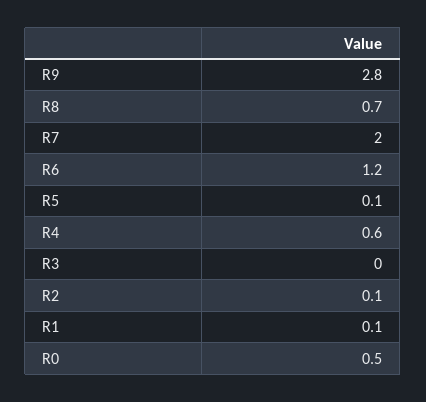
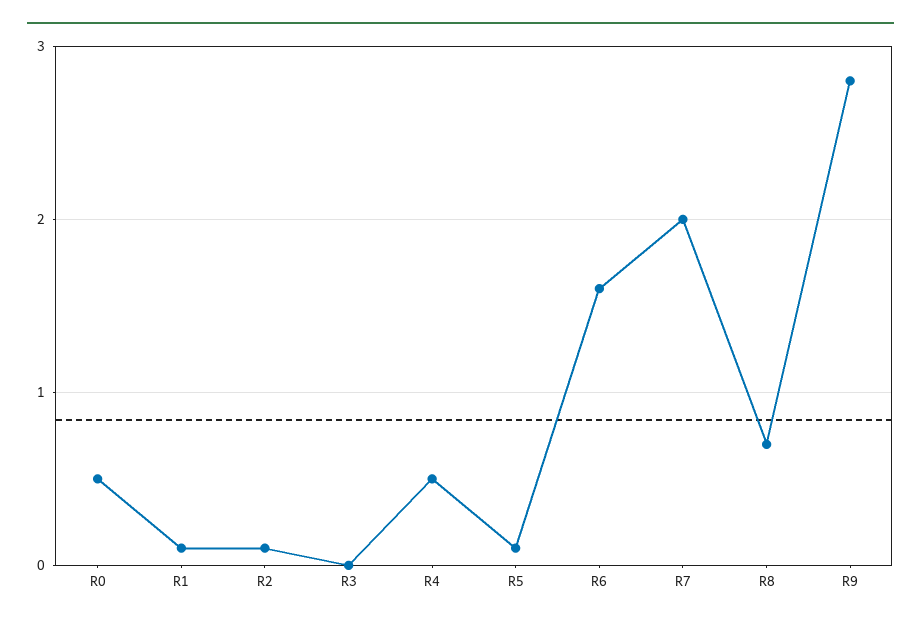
  {
    "R9": 2.8,
    "R8": 0.7,
    "R7": 2,
-   "R6": 1.2,
+   "R6": 1.6,
    "R5": 0.1,
-   "R4": 0.6,
+   "R4": 0.5,
    "R3": 0,
    "R2": 0.1,
    "R1": 0.1,
    "R0": 0.5
  }

